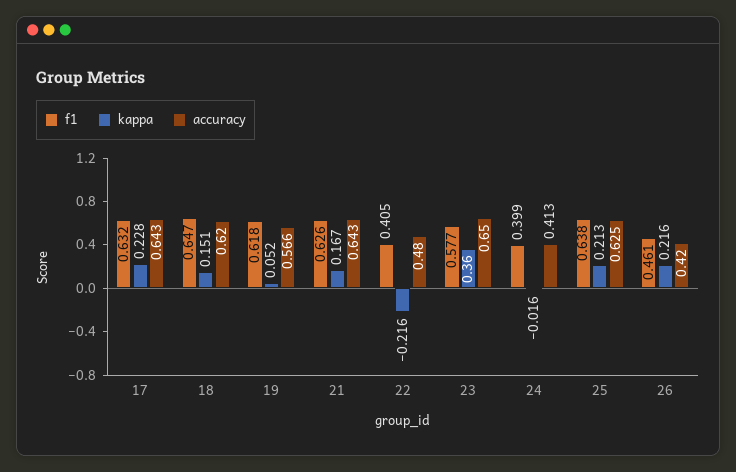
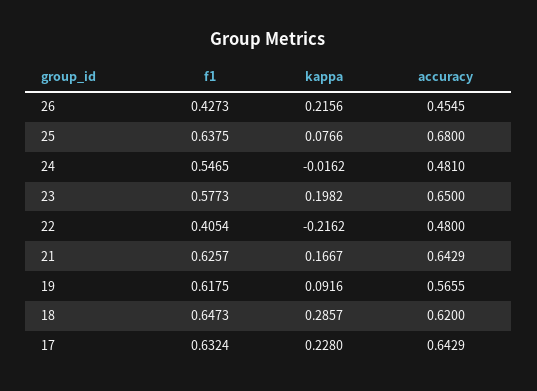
  {
    "f1": {
      "17": 0.6324,
      "18": 0.6473,
      "19": 0.6175,
      "21": 0.6257,
      "22": 0.4054,
      "23": 0.5773,
-     "24": 0.399,
+     "24": 0.5465,
      "25": 0.6375,
-     "26": 0.461
+     "26": 0.4273
    },
    "kappa": {
      "17": 0.228,
-     "18": 0.151,
+     "18": 0.2857,
-     "19": 0.052,
+     "19": 0.0916,
      "21": 0.1667,
      "22": -0.2162,
-     "23": 0.36,
+     "23": 0.1982,
      "24": -0.0162,
-     "25": 0.213,
+     "25": 0.0766,
      "26": 0.2156
    },
    "accuracy": {
      "17": 0.6429,
      "18": 0.62,
      "19": 0.5655,
      "21": 0.6429,
      "22": 0.48,
      "23": 0.65,
-     "24": 0.413,
+     "24": 0.481,
-     "25": 0.625,
+     "25": 0.68,
-     "26": 0.42
+     "26": 0.4545
    }
  }

